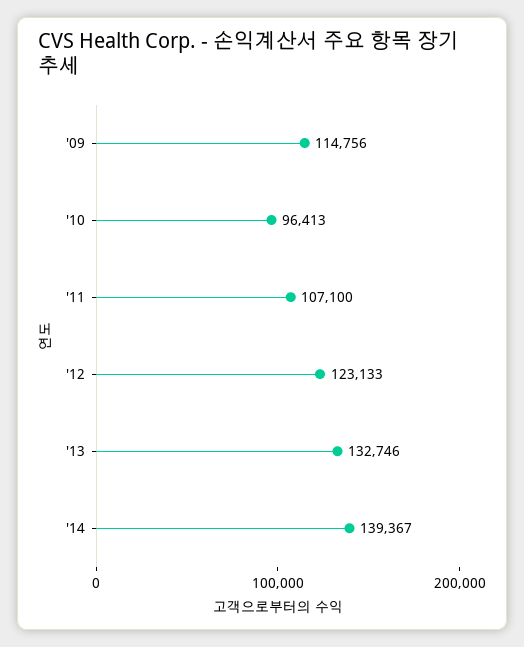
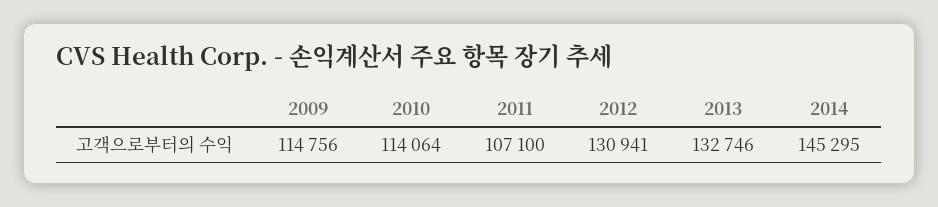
  {
    "'09": 114756,
-   "'10": 96413,
+   "'10": 114064,
    "'11": 107100,
-   "'12": 123133,
+   "'12": 130941,
    "'13": 132746,
-   "'14": 139367
+   "'14": 145295
  }

